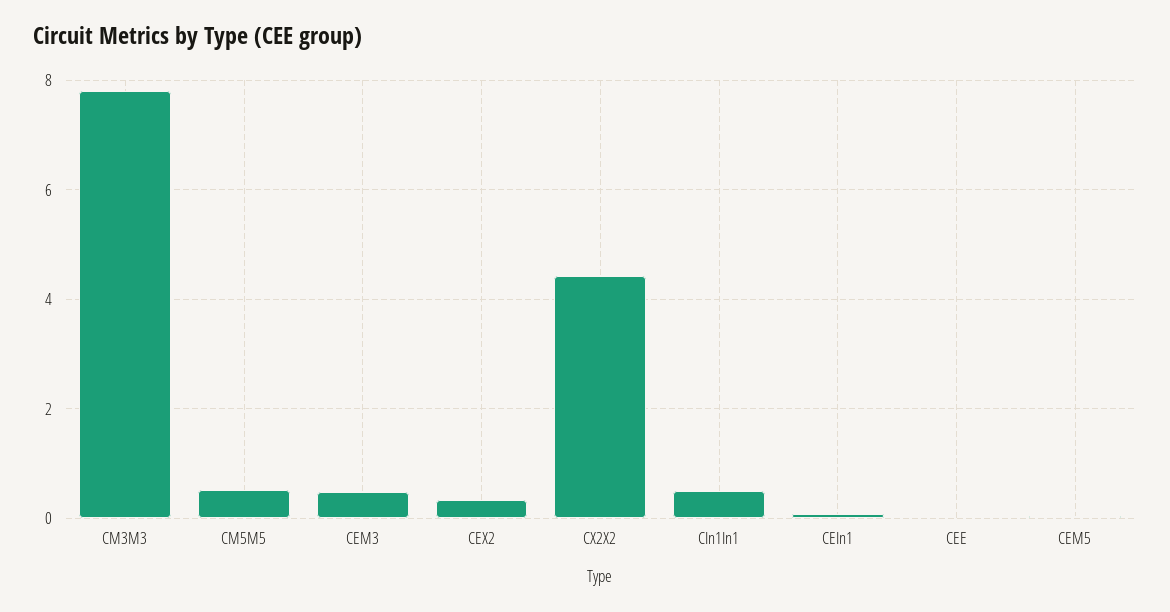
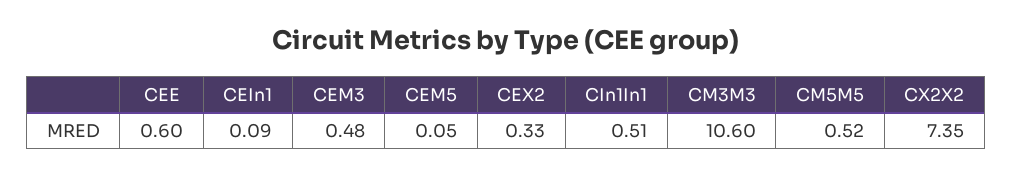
  {
-   "CM3M3": 7.8,
+   "CM3M3": 10.6,
    "CM5M5": 0.52,
    "CEM3": 0.48,
    "CEX2": 0.33,
-   "CX2X2": 4.4,
+   "CX2X2": 7.35,
    "CIn1In1": 0.51,
    "CEIn1": 0.09,
-   "CEE": 0,
+   "CEE": 0.6,
    "CEM5": 0.05
  }

